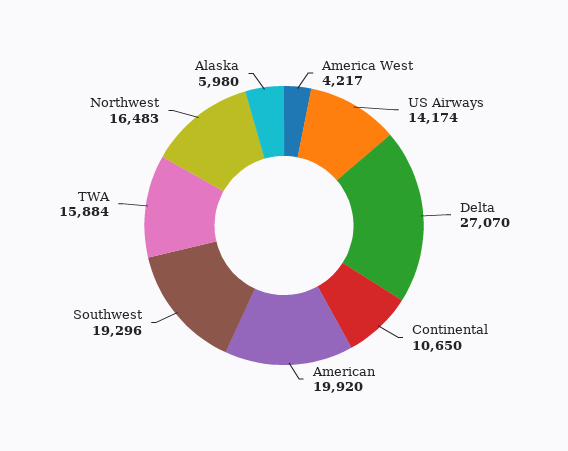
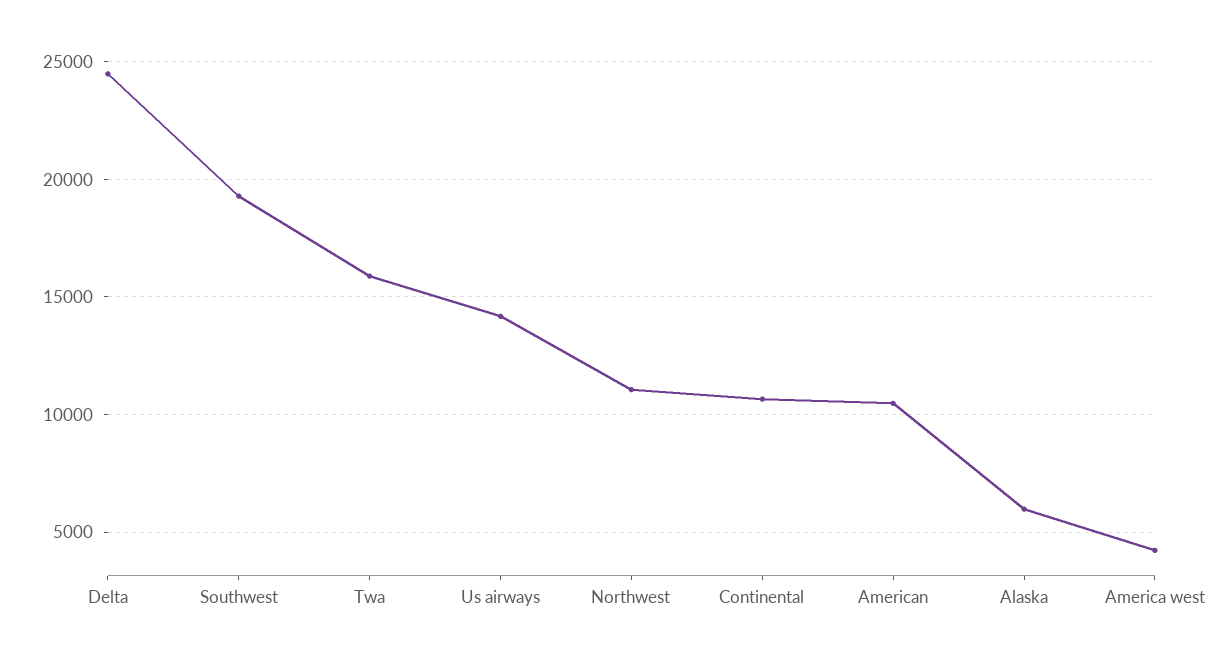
  {
    "America West": 4217,
    "US Airways": 14174,
-   "Delta": 27070,
+   "Delta": 24500,
    "Continental": 10650,
-   "American": 19920,
+   "American": 10500,
    "Southwest": 19296,
    "TWA": 15884,
-   "Northwest": 16483,
+   "Northwest": 11000,
    "Alaska": 5980
  }

